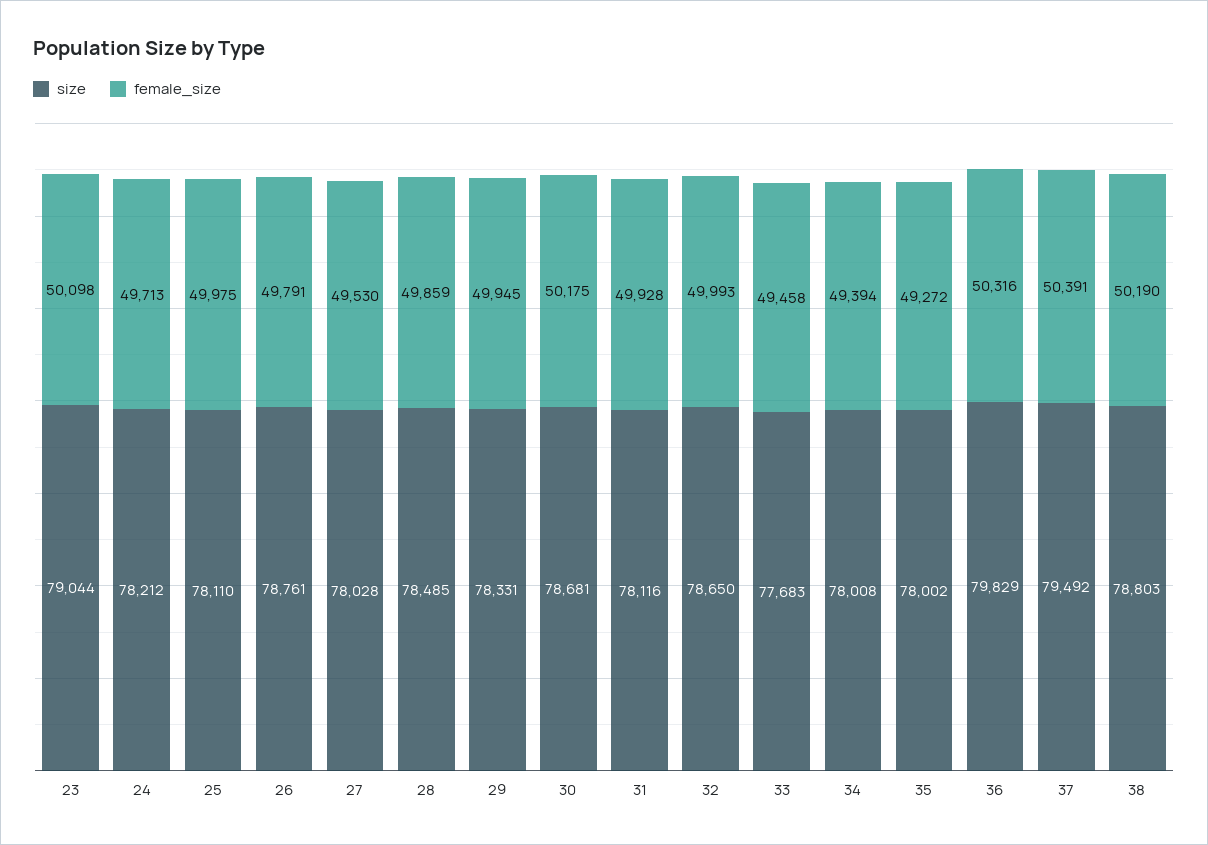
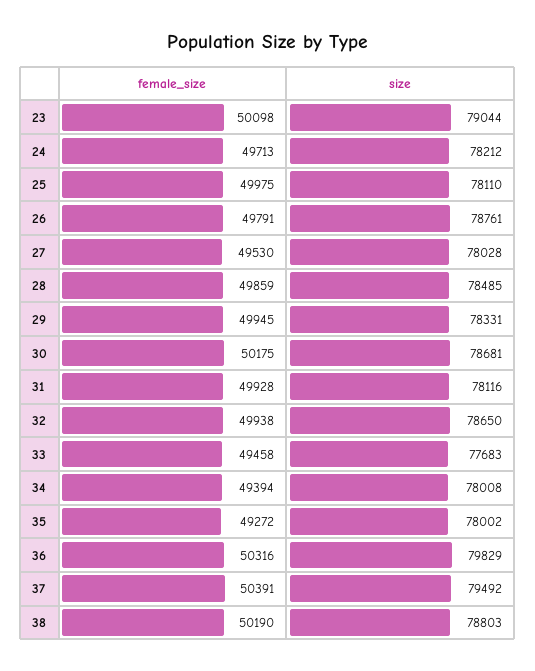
  {
    "size": {
      "23": 79044,
      "24": 78212,
      "25": 78110,
      "26": 78761,
      "27": 78028,
      "28": 78485,
      "29": 78331,
      "30": 78681,
      "31": 78116,
      "32": 78650,
      "33": 77683,
      "34": 78008,
      "35": 78002,
      "36": 79829,
      "37": 79492,
      "38": 78803
    },
    "female_size": {
      "23": 50098,
      "24": 49713,
      "25": 49975,
      "26": 49791,
      "27": 49530,
      "28": 49859,
      "29": 49945,
      "30": 50175,
      "31": 49928,
-     "32": 49993,
+     "32": 49938,
      "33": 49458,
      "34": 49394,
      "35": 49272,
      "36": 50316,
      "37": 50391,
      "38": 50190
    }
  }

